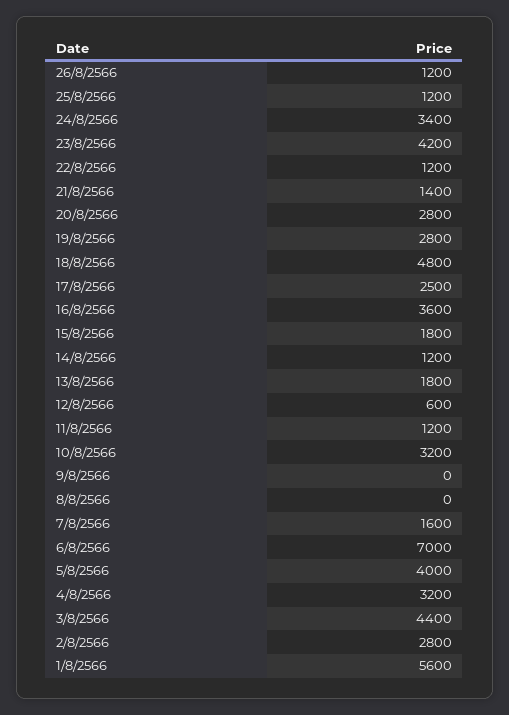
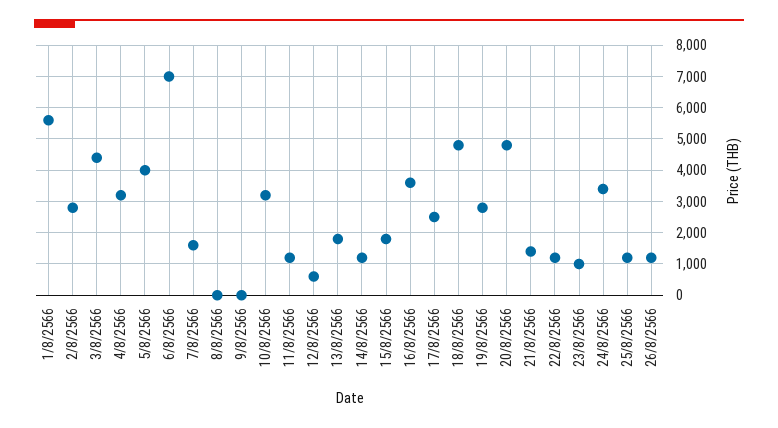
  {
    "26/8/2566": 1200,
    "25/8/2566": 1200,
    "24/8/2566": 3400,
-   "23/8/2566": 4200,
+   "23/8/2566": 1000,
    "22/8/2566": 1200,
    "21/8/2566": 1400,
-   "20/8/2566": 2800,
+   "20/8/2566": 4800,
    "19/8/2566": 2800,
    "18/8/2566": 4800,
    "17/8/2566": 2500,
    "16/8/2566": 3600,
    "15/8/2566": 1800,
    "14/8/2566": 1200,
    "13/8/2566": 1800,
    "12/8/2566": 600,
    "11/8/2566": 1200,
    "10/8/2566": 3200,
    "9/8/2566": 0,
    "8/8/2566": 0,
    "7/8/2566": 1600,
    "6/8/2566": 7000,
    "5/8/2566": 4000,
    "4/8/2566": 3200,
    "3/8/2566": 4400,
    "2/8/2566": 2800,
    "1/8/2566": 5600
  }

